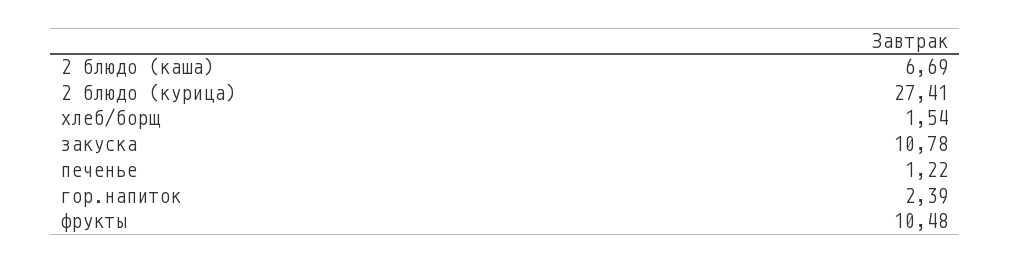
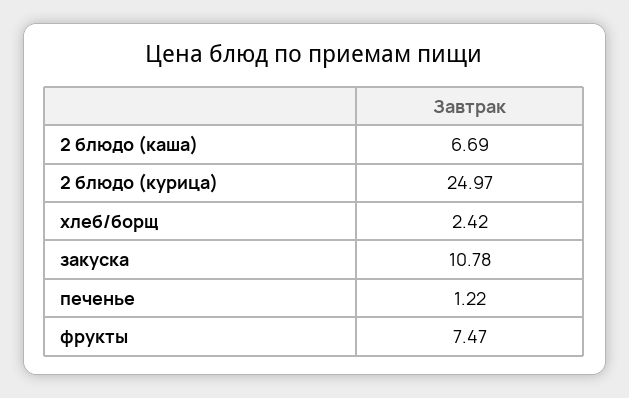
  {
    "2 блюдо (каша)": 6.69,
-   "2 блюдо (курица)": 27.41,
+   "2 блюдо (курица)": 24.97,
-   "хлеб/борщ": 1.54,
+   "хлеб/борщ": 2.42,
    "закуска": 10.78,
    "печенье": 1.22,
-   "гор.напиток": 2.39,
-   "фрукты": 10.48
+   "фрукты": 7.47
  }

